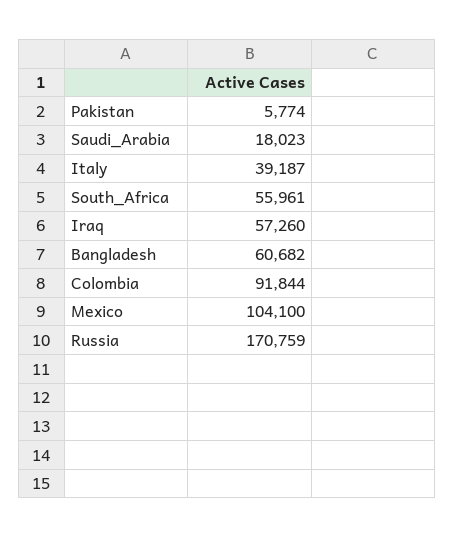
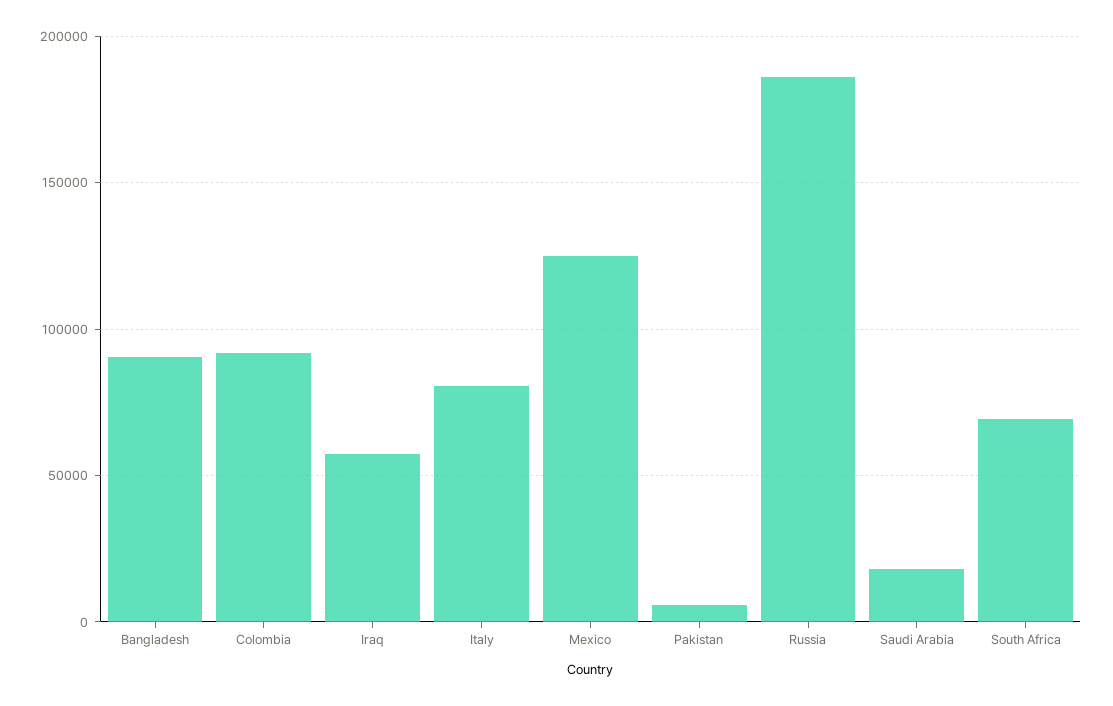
  {
    "Pakistan": 5774,
    "Saudi_Arabia": 18023,
-   "Italy": 39187,
+   "Italy": 80000,
-   "South_Africa": 55961,
+   "South_Africa": 70000,
    "Iraq": 57260,
-   "Bangladesh": 60682,
+   "Bangladesh": 90000,
    "Colombia": 91844,
-   "Mexico": 104100,
+   "Mexico": 125000,
-   "Russia": 170759
+   "Russia": 185000
  }

